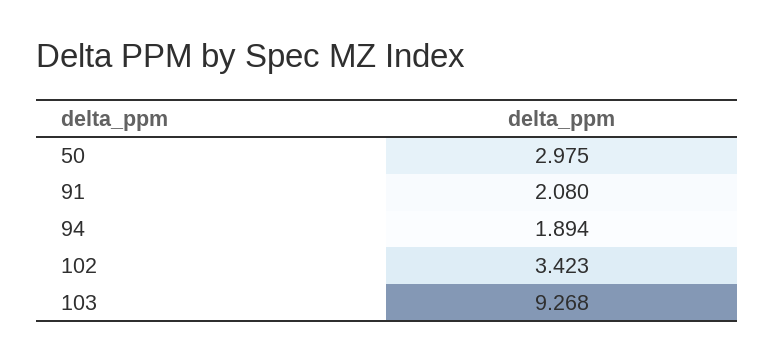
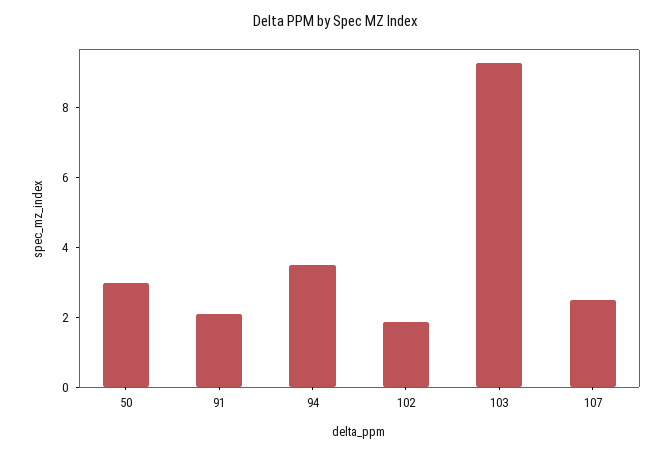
  {
    "50": 2.975,
    "91": 2.08,
-   "94": 1.894,
+   "94": 3.5,
-   "102": 3.423,
+   "102": 2,
-   "103": 9.268
+   "103": 9.268,
+   "107": 2.5
  }

